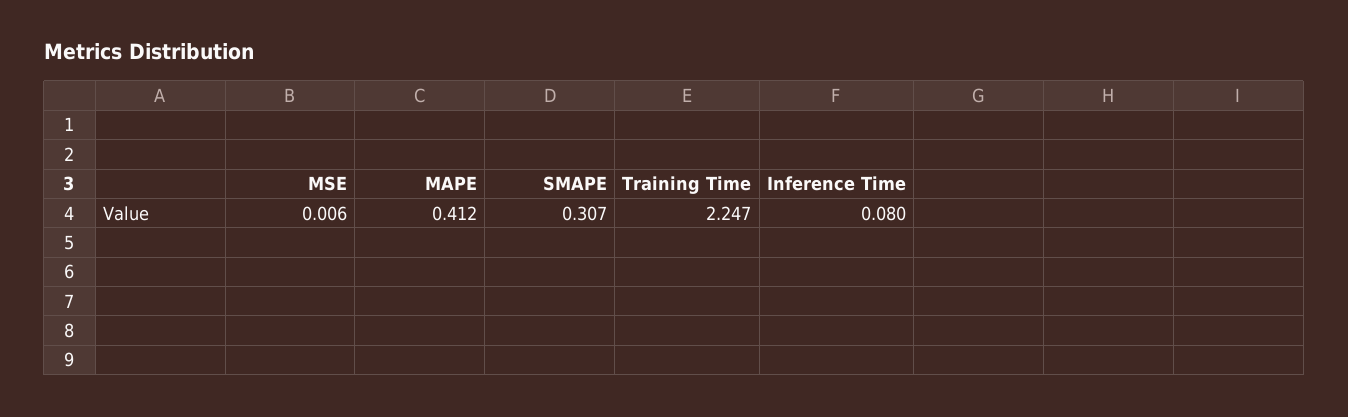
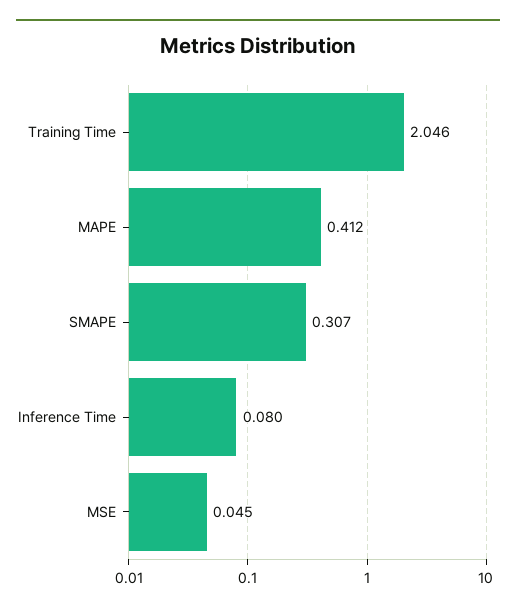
  {
-   "MSE": 0.006,
+   "MSE": 0.045,
    "MAPE": 0.412,
    "SMAPE": 0.307,
-   "Training Time": 2.247,
+   "Training Time": 2.046,
    "Inference Time": 0.08
  }

